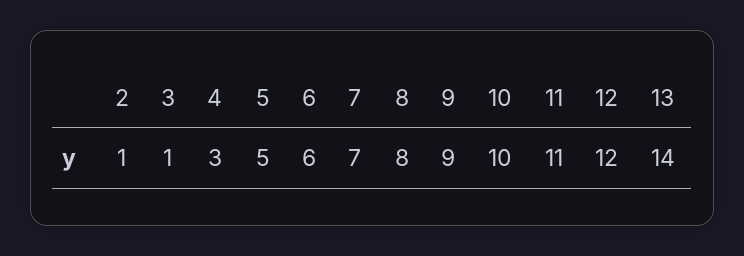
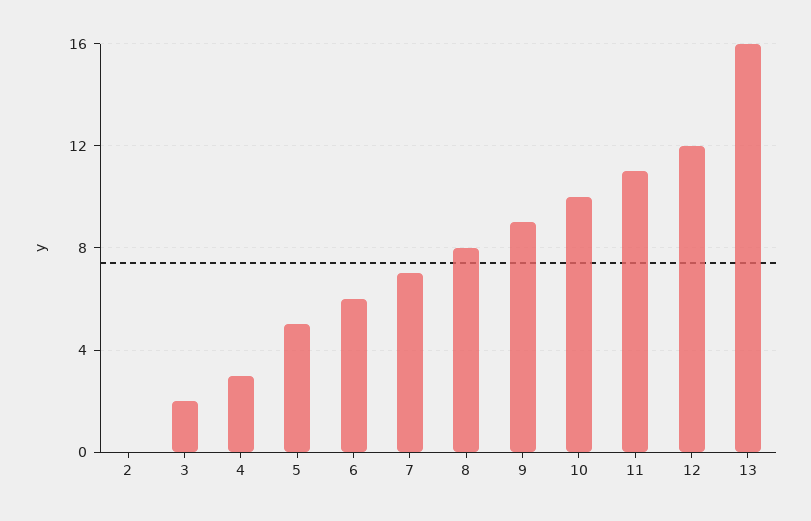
  {
-   "2": 1,
+   "2": 0,
-   "3": 1,
+   "3": 2,
    "4": 3,
    "5": 5,
    "6": 6,
    "7": 7,
    "8": 8,
    "9": 9,
    "10": 10,
    "11": 11,
    "12": 12,
-   "13": 14
+   "13": 16
  }

